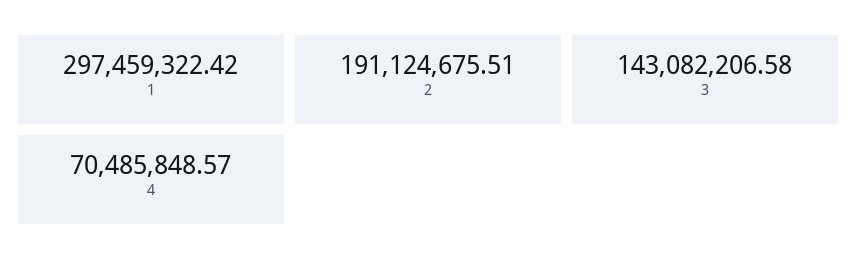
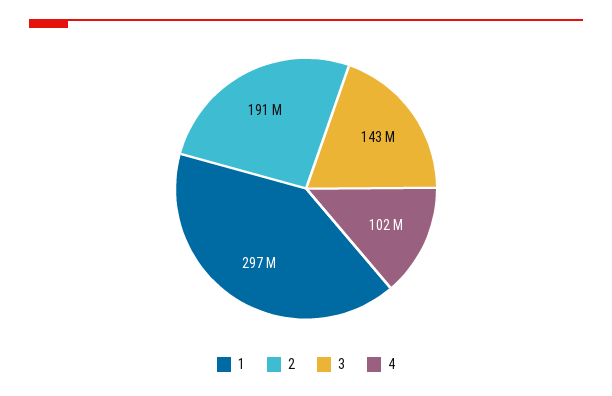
  {
    "1": 297459322.42,
    "2": 191124675.51,
    "3": 143082206.58,
-   "4": 70485848.57
+   "4": 102000000
  }

